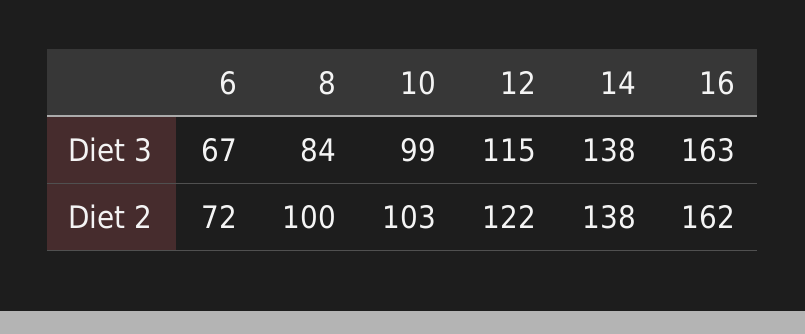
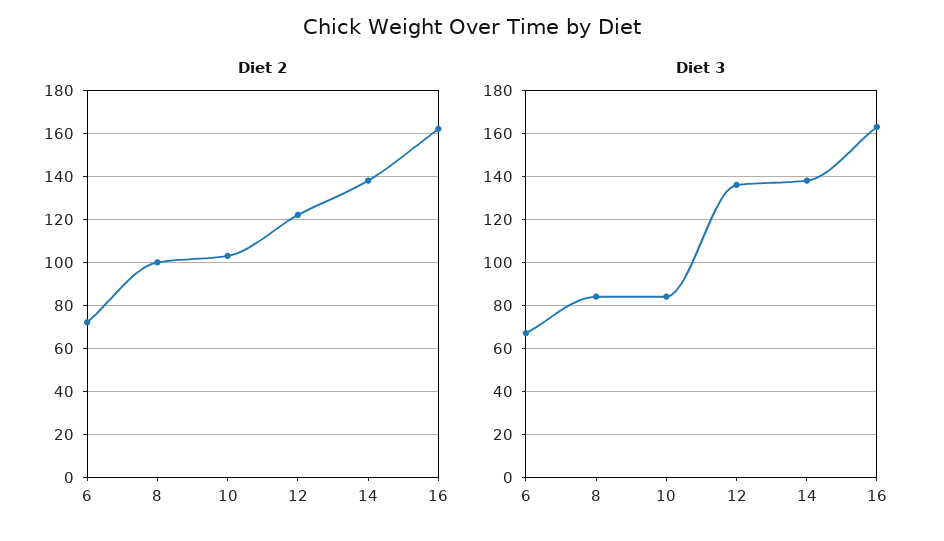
  {
    "Diet 3": {
      "6": 67,
      "8": 84,
-     "10": 99,
+     "10": 85,
-     "12": 115,
+     "12": 135,
      "14": 138,
      "16": 163
    },
    "Diet 2": {
      "6": 72,
      "8": 100,
      "10": 103,
      "12": 122,
      "14": 138,
      "16": 162
    }
  }

